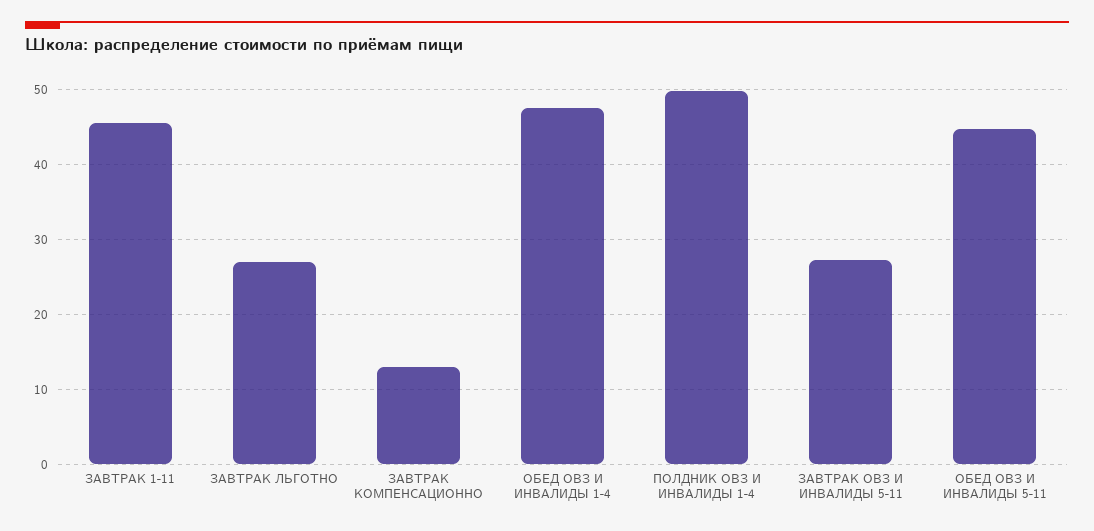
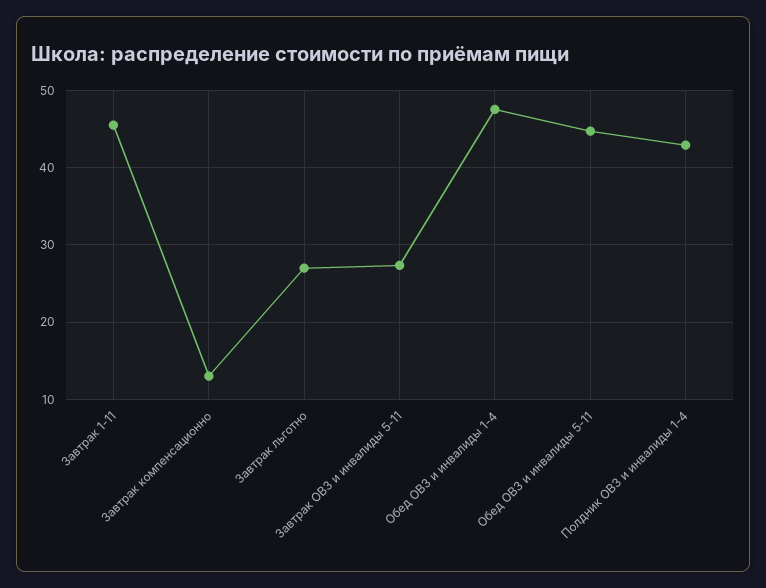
  {
    "ЗАВТРАК 1-11": 46,
    "ЗАВТРАК ЛЬГОТНО": 27,
    "ЗАВТРАК КОМПЕНСАЦИОННО": 13,
    "ОБЕД ОВЗ И ИНВАЛИДЫ 1-4": 48,
-   "ПОЛДНИК ОВЗ И ИНВАЛИДЫ 1-4": 50,
+   "ПОЛДНИК ОВЗ И ИНВАЛИДЫ 1-4": 43,
    "ЗАВТРАК ОВЗ И ИНВАЛИДЫ 5-11": 27,
    "ОБЕД ОВЗ И ИНВАЛИДЫ 5-11": 45
  }

